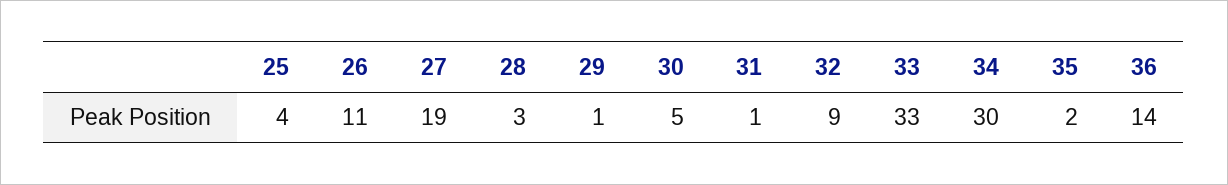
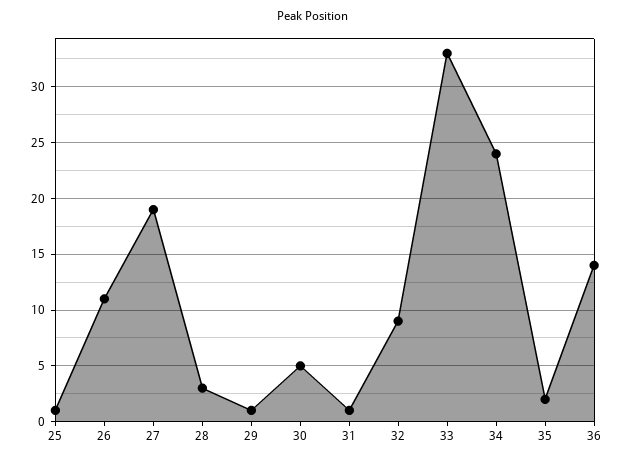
  {
-   "25": 4,
+   "25": 1,
    "26": 11,
    "27": 19,
    "28": 3,
    "29": 1,
    "30": 5,
    "31": 1,
    "32": 9,
    "33": 33,
-   "34": 30,
+   "34": 24,
    "35": 2,
    "36": 14
  }

